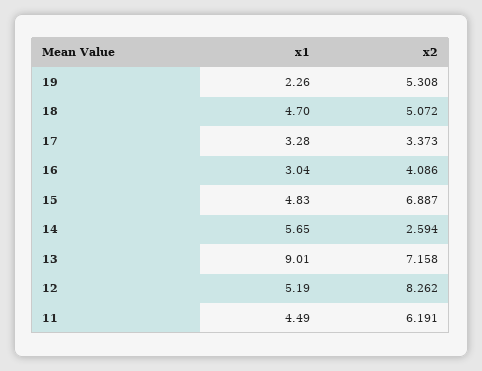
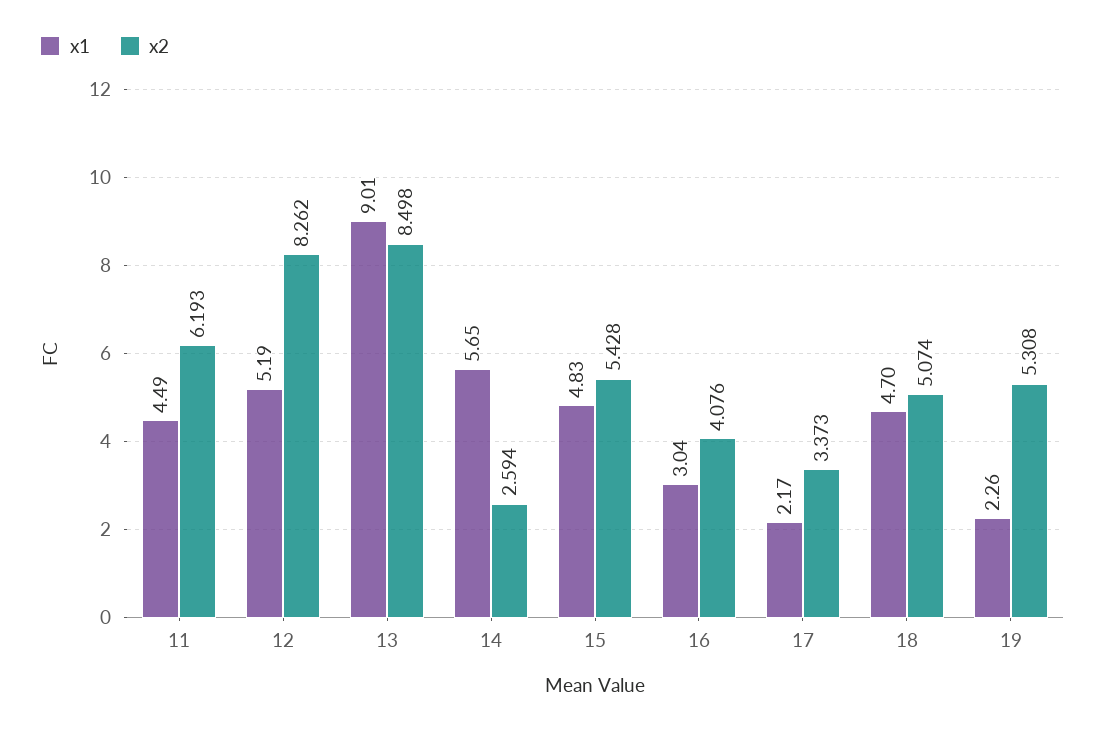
  {
    "x1": {
      "19": 2.26,
      "18": 4.7,
-     "17": 3.28,
+     "17": 2.17,
      "16": 3.04,
      "15": 4.83,
      "14": 5.65,
      "13": 9.01,
      "12": 5.19,
      "11": 4.49
    },
    "x2": {
      "19": 5.308,
-     "18": 5.072,
+     "18": 5.074,
      "17": 3.373,
-     "16": 4.086,
+     "16": 4.076,
-     "15": 6.887,
+     "15": 5.428,
      "14": 2.594,
-     "13": 7.158,
+     "13": 8.498,
      "12": 8.262,
-     "11": 6.191
+     "11": 6.193
    }
  }

